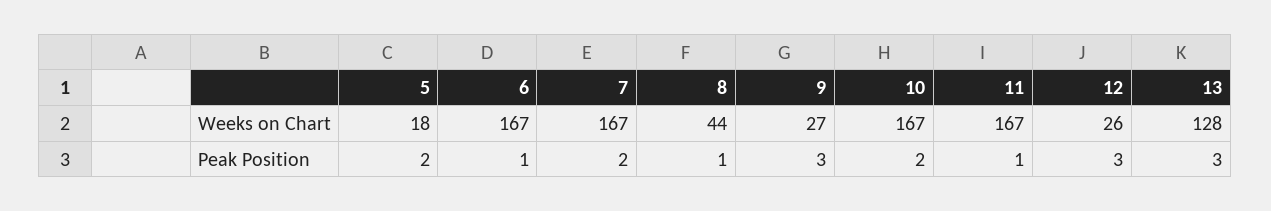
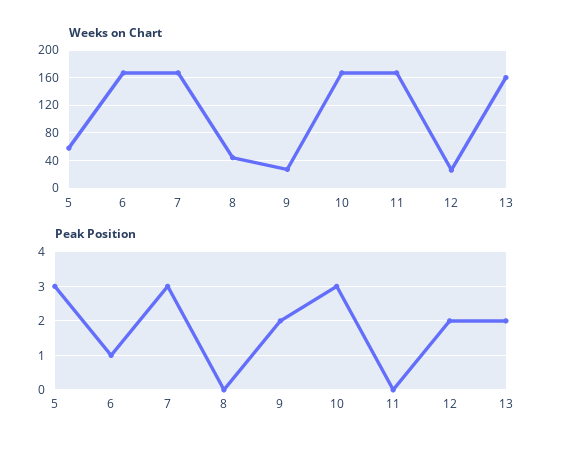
  {
    "Weeks on Chart": {
-     "5": 18,
+     "5": 60,
      "6": 167,
      "7": 167,
      "8": 44,
      "9": 27,
      "10": 167,
      "11": 167,
      "12": 26,
-     "13": 128
+     "13": 160
    },
    "Peak Position": {
-     "5": 2,
+     "5": 3,
      "6": 1,
-     "7": 2,
+     "7": 3,
-     "8": 1,
+     "8": 0,
-     "9": 3,
+     "9": 2,
-     "10": 2,
+     "10": 3,
-     "11": 1,
+     "11": 0,
-     "12": 3,
+     "12": 2,
-     "13": 3
+     "13": 2
    }
  }

